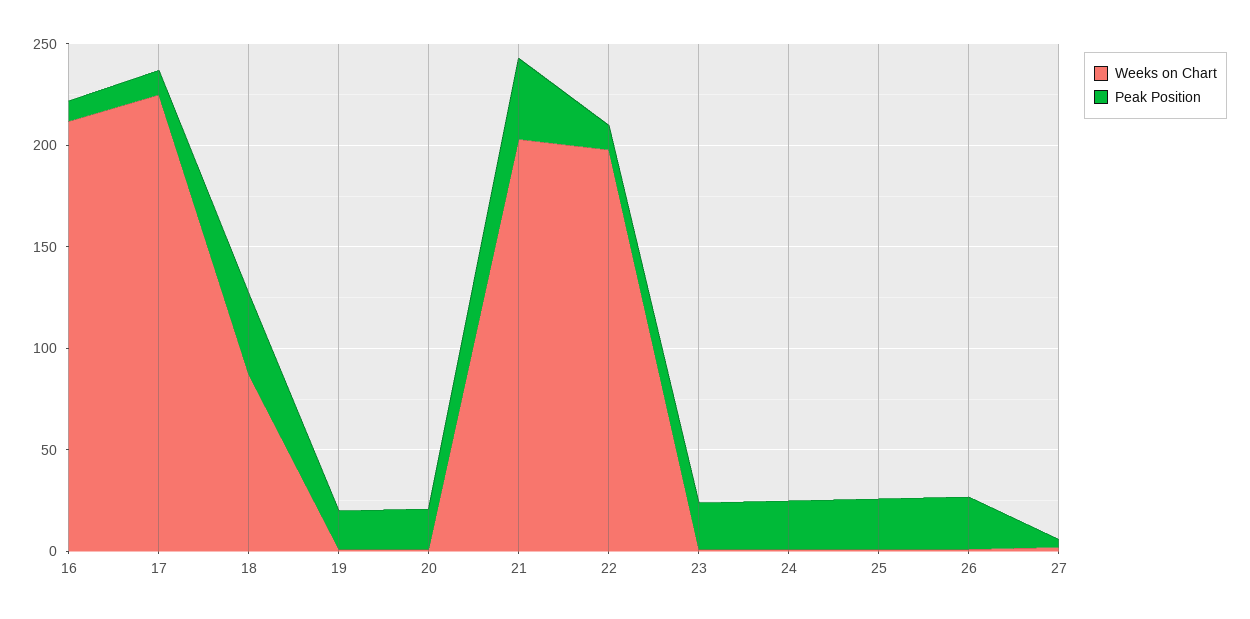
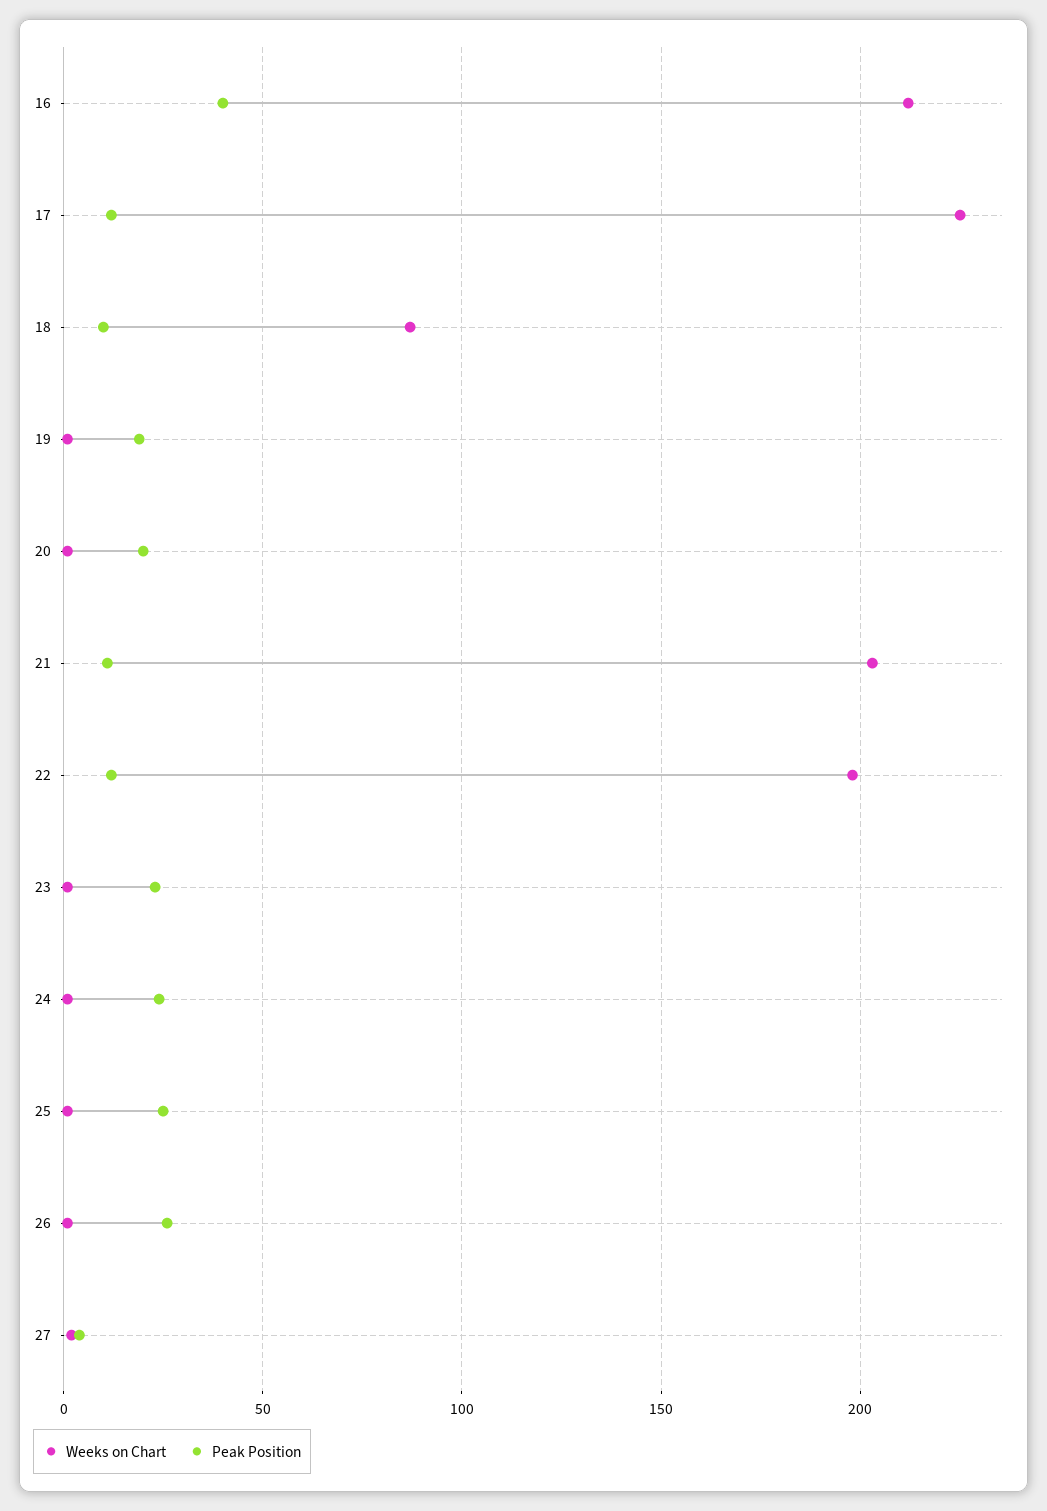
  {
    "Weeks on Chart": {
      "16": 210,
      "17": 225,
      "18": 85,
      "19": 0,
      "20": 0,
      "21": 205,
      "22": 200,
      "23": 0,
      "24": 0,
      "25": 0,
      "26": 0,
      "27": 0
    },
    "Peak Position": {
-     "16": 10,
+     "16": 40,
      "17": 10,
-     "18": 40,
+     "18": 10,
      "19": 20,
      "20": 20,
-     "21": 40,
+     "21": 10,
      "22": 10,
      "23": 25,
      "24": 25,
      "25": 25,
      "26": 25,
      "27": 5
    }
  }

